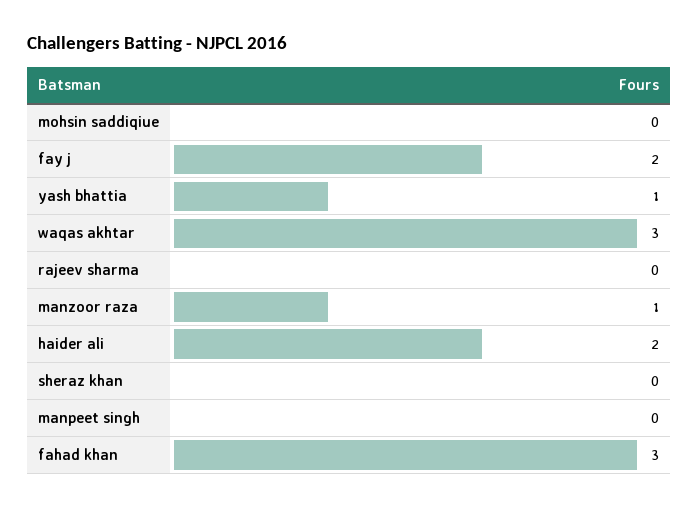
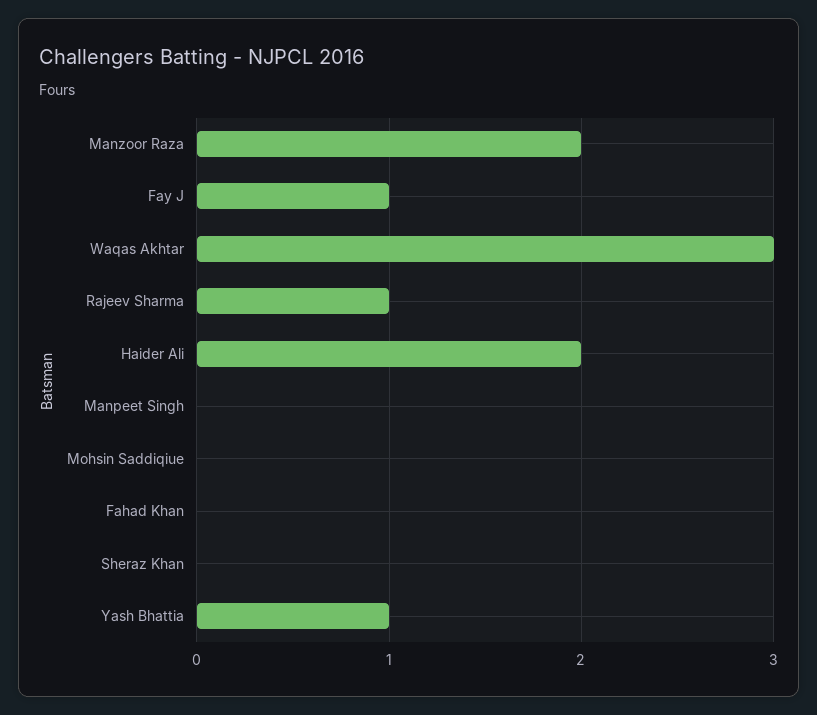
  {
    "mohsin saddiqiue": 0,
-   "fay j": 2,
+   "fay j": 1,
    "yash bhattia": 1,
    "waqas akhtar": 3,
-   "rajeev sharma": 0,
+   "rajeev sharma": 1,
-   "manzoor raza": 1,
+   "manzoor raza": 2,
    "haider ali": 2,
    "sheraz khan": 0,
    "manpeet singh": 0,
-   "fahad khan": 3
+   "fahad khan": 0
  }

